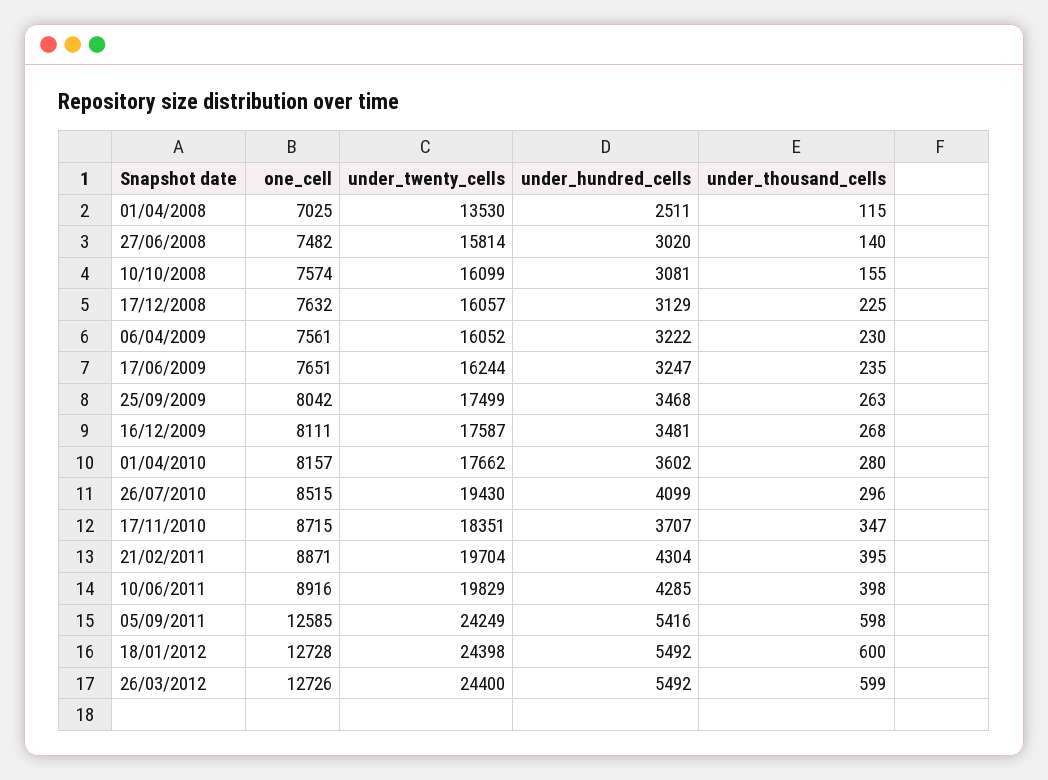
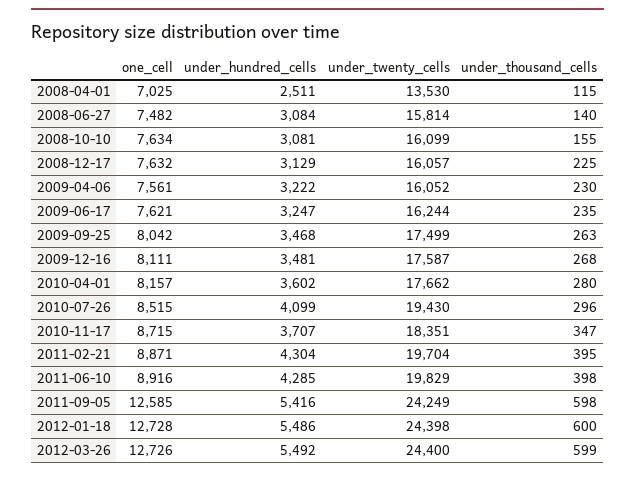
  {
    "one_cell": {
      "01/04/2008": 7025,
      "27/06/2008": 7482,
-     "10/10/2008": 7574,
+     "10/10/2008": 7634,
      "17/12/2008": 7632,
      "06/04/2009": 7561,
-     "17/06/2009": 7651,
+     "17/06/2009": 7621,
      "25/09/2009": 8042,
      "16/12/2009": 8111,
      "01/04/2010": 8157,
      "26/07/2010": 8515,
      "17/11/2010": 8715,
      "21/02/2011": 8871,
      "10/06/2011": 8916,
      "05/09/2011": 12585,
      "18/01/2012": 12728,
      "26/03/2012": 12726
    },
    "under_twenty_cells": {
      "01/04/2008": 13530,
      "27/06/2008": 15814,
      "10/10/2008": 16099,
      "17/12/2008": 16057,
      "06/04/2009": 16052,
      "17/06/2009": 16244,
      "25/09/2009": 17499,
      "16/12/2009": 17587,
      "01/04/2010": 17662,
      "26/07/2010": 19430,
      "17/11/2010": 18351,
      "21/02/2011": 19704,
      "10/06/2011": 19829,
      "05/09/2011": 24249,
      "18/01/2012": 24398,
      "26/03/2012": 24400
    },
    "under_hundred_cells": {
      "01/04/2008": 2511,
-     "27/06/2008": 3020,
+     "27/06/2008": 3084,
      "10/10/2008": 3081,
      "17/12/2008": 3129,
      "06/04/2009": 3222,
      "17/06/2009": 3247,
      "25/09/2009": 3468,
      "16/12/2009": 3481,
      "01/04/2010": 3602,
      "26/07/2010": 4099,
      "17/11/2010": 3707,
      "21/02/2011": 4304,
      "10/06/2011": 4285,
      "05/09/2011": 5416,
-     "18/01/2012": 5492,
+     "18/01/2012": 5486,
      "26/03/2012": 5492
    },
    "under_thousand_cells": {
      "01/04/2008": 115,
      "27/06/2008": 140,
      "10/10/2008": 155,
      "17/12/2008": 225,
      "06/04/2009": 230,
      "17/06/2009": 235,
      "25/09/2009": 263,
      "16/12/2009": 268,
      "01/04/2010": 280,
      "26/07/2010": 296,
      "17/11/2010": 347,
      "21/02/2011": 395,
      "10/06/2011": 398,
      "05/09/2011": 598,
      "18/01/2012": 600,
      "26/03/2012": 599
    }
  }

